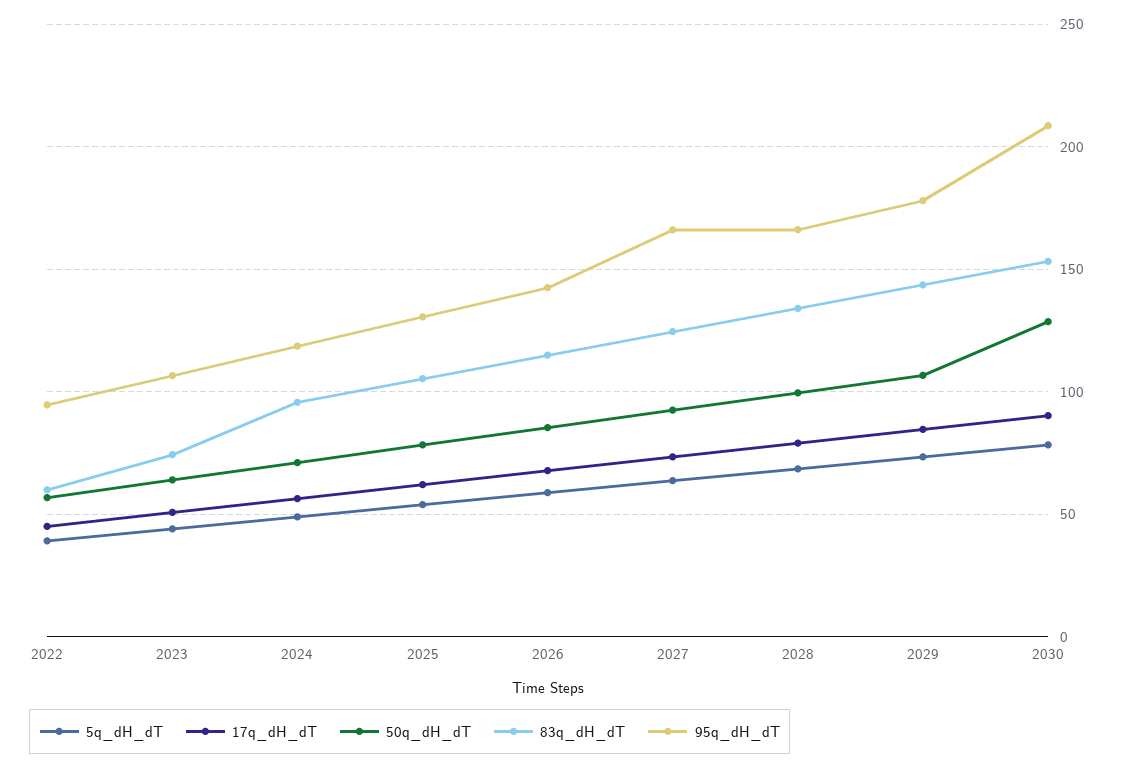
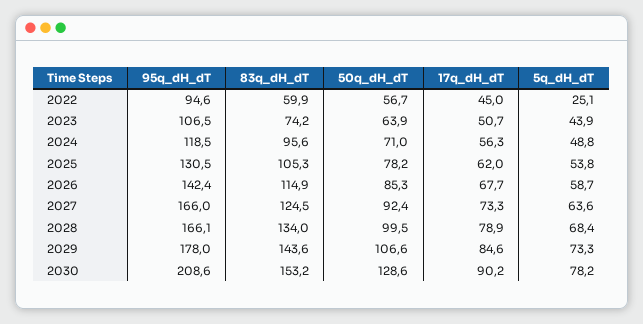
  {
    "5q_dH_dT": {
-     "2022": 40,
+     "2022": 25.1,
      "2023": 43.9,
      "2024": 48.8,
      "2025": 53.8,
      "2026": 58.7,
      "2027": 63.6,
      "2028": 68.4,
      "2029": 73.3,
      "2030": 78.2
    },
    "17q_dH_dT": {
      "2022": 45,
      "2023": 50.7,
      "2024": 56.3,
      "2025": 62,
      "2026": 67.7,
      "2027": 73.3,
      "2028": 78.9,
      "2029": 84.6,
      "2030": 90.2
    },
    "50q_dH_dT": {
      "2022": 56.7,
      "2023": 63.9,
      "2024": 71,
      "2025": 78.2,
      "2026": 85.3,
      "2027": 92.4,
      "2028": 99.5,
      "2029": 106.6,
      "2030": 128.6
    },
    "83q_dH_dT": {
      "2022": 59.9,
      "2023": 74.2,
      "2024": 95.6,
      "2025": 105.3,
      "2026": 114.9,
      "2027": 124.5,
      "2028": 134,
      "2029": 143.6,
      "2030": 153.2
    },
    "95q_dH_dT": {
      "2022": 94.6,
      "2023": 106.5,
      "2024": 118.5,
      "2025": 130.5,
      "2026": 142.4,
      "2027": 166,
      "2028": 166.1,
      "2029": 178,
      "2030": 208.6
    }
  }

